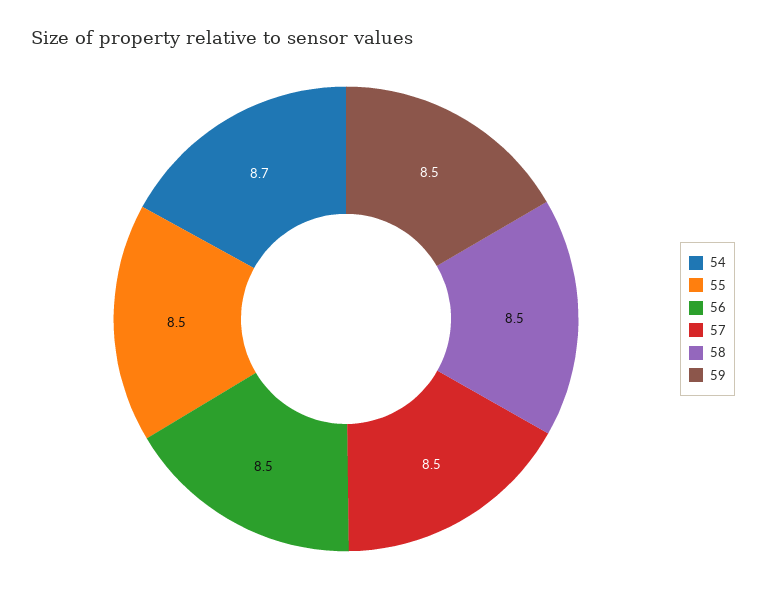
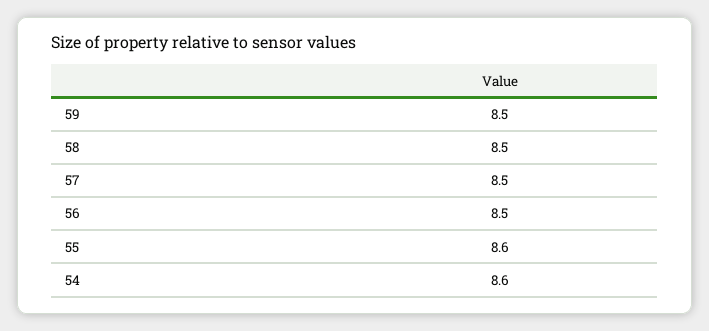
  {
-   "54": 8.7,
+   "54": 8.6,
-   "55": 8.5,
+   "55": 8.6,
    "56": 8.5,
    "57": 8.5,
    "58": 8.5,
    "59": 8.5
  }

